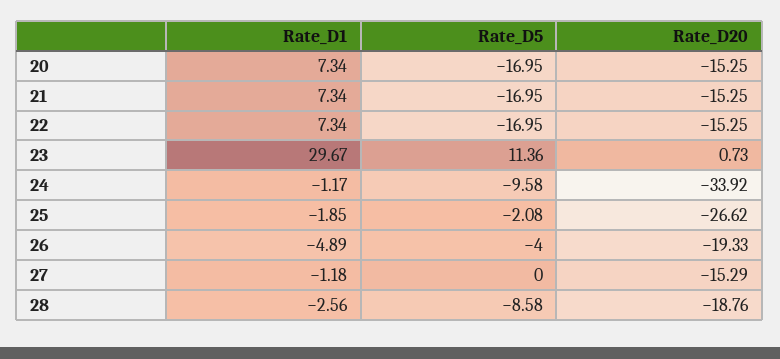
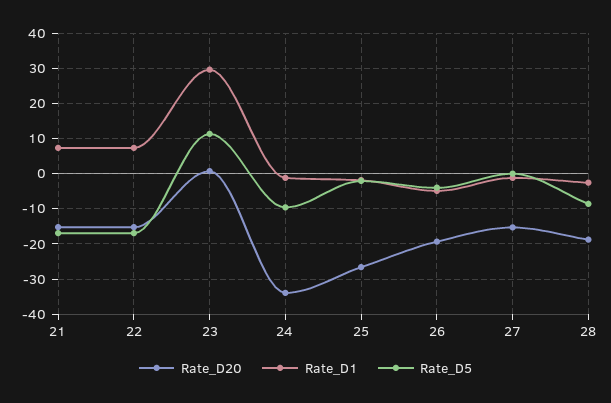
  {
    "Rate_D1": {
-     "20": 7.34,
      "21": 7.34,
      "22": 7.34,
      "23": 29.67,
      "24": -1.17,
      "25": -1.85,
      "26": -4.89,
      "27": -1.18,
      "28": -2.56
    },
    "Rate_D5": {
-     "20": -16.95,
      "21": -16.95,
      "22": -16.95,
      "23": 11.36,
      "24": -9.58,
      "25": -2.08,
      "26": -4,
      "27": 0,
      "28": -8.58
    },
    "Rate_D20": {
-     "20": -15.25,
      "21": -15.25,
      "22": -15.25,
      "23": 0.73,
      "24": -33.92,
      "25": -26.62,
      "26": -19.33,
      "27": -15.29,
      "28": -18.76
    }
  }

